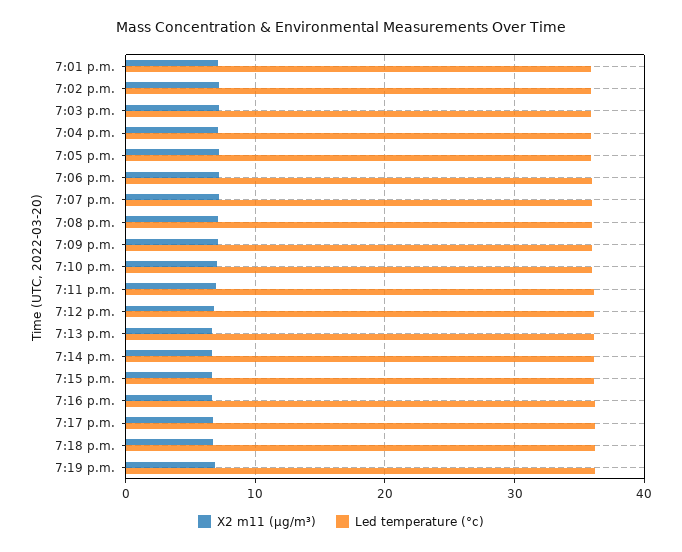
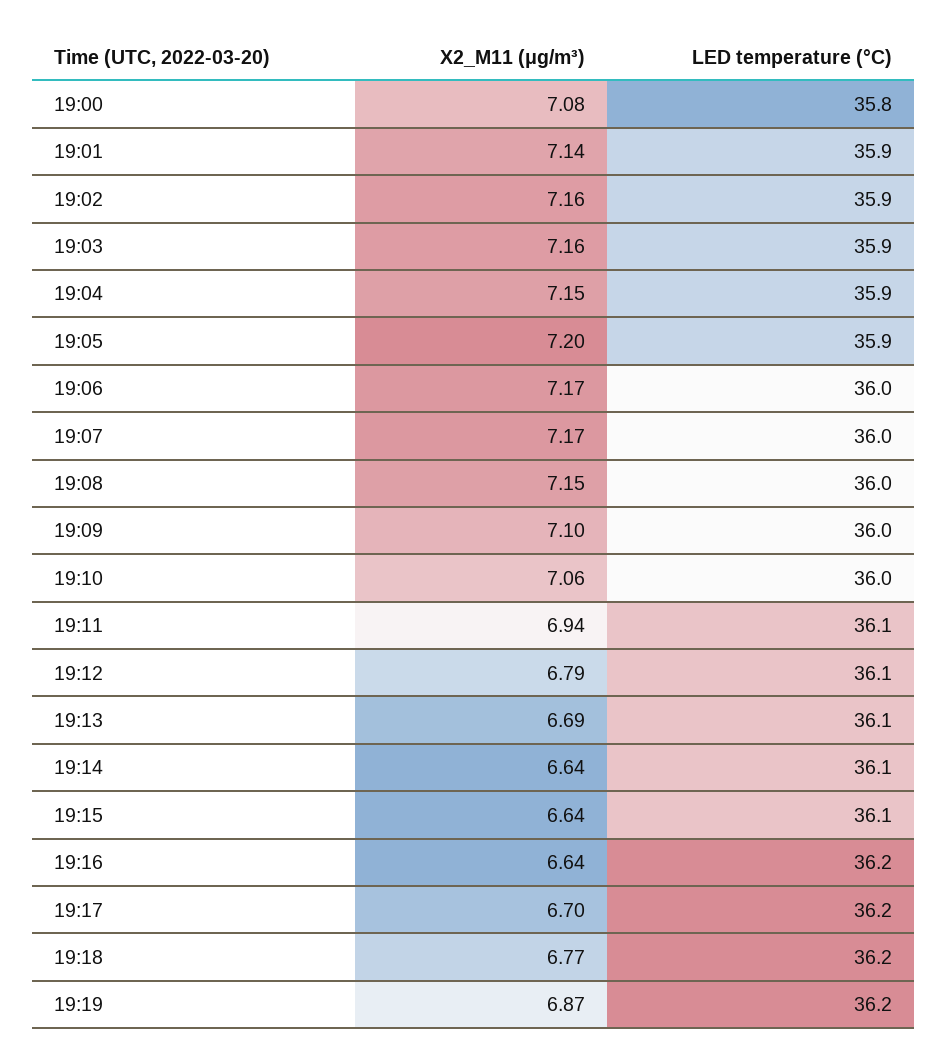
  {
    "X2 m11 (μg/m³)": {
      "7:01 p.m.": 7.14,
      "7:02 p.m.": 7.16,
      "7:03 p.m.": 7.16,
      "7:04 p.m.": 7.15,
      "7:05 p.m.": 7.2,
      "7:06 p.m.": 7.17,
      "7:07 p.m.": 7.17,
      "7:08 p.m.": 7.15,
      "7:09 p.m.": 7.1,
      "7:10 p.m.": 7.06,
      "7:11 p.m.": 6.94,
      "7:12 p.m.": 6.79,
      "7:13 p.m.": 6.69,
      "7:14 p.m.": 6.64,
      "7:15 p.m.": 6.64,
      "7:16 p.m.": 6.64,
      "7:17 p.m.": 6.7,
      "7:18 p.m.": 6.77,
-     "7:19 p.m.": 6.87
+     "7:19 p.m.": 6.87,
+     "19:00": 7.08
    },
    "Led temperature (°c)": {
      "7:01 p.m.": 35.9,
      "7:02 p.m.": 35.9,
      "7:03 p.m.": 35.9,
      "7:04 p.m.": 35.9,
      "7:05 p.m.": 35.9,
      "7:06 p.m.": 36,
      "7:07 p.m.": 36,
      "7:08 p.m.": 36,
      "7:09 p.m.": 36,
      "7:10 p.m.": 36,
      "7:11 p.m.": 36.1,
      "7:12 p.m.": 36.1,
      "7:13 p.m.": 36.1,
      "7:14 p.m.": 36.1,
      "7:15 p.m.": 36.1,
      "7:16 p.m.": 36.2,
      "7:17 p.m.": 36.2,
      "7:18 p.m.": 36.2,
-     "7:19 p.m.": 36.2
+     "7:19 p.m.": 36.2,
+     "19:00": 35.8
    }
  }

